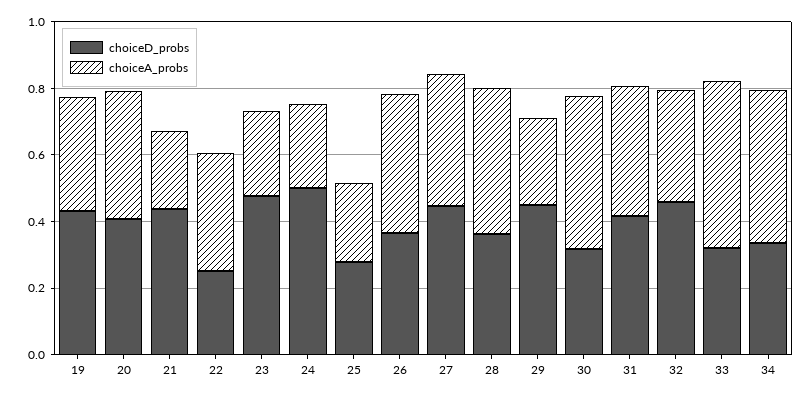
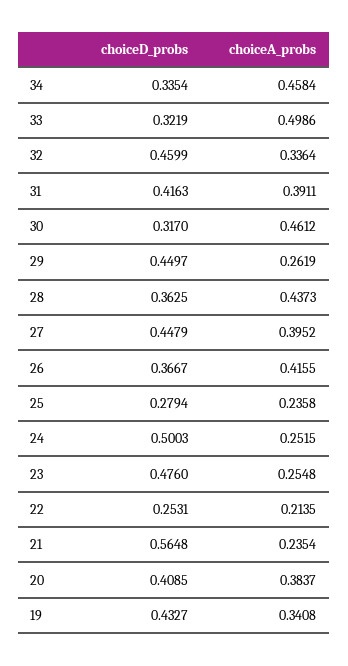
  {
    "choiceD_probs": {
      "19": 0.4327,
      "20": 0.4085,
-     "21": 0.45,
+     "21": 0.5648,
      "22": 0.2531,
      "23": 0.476,
      "24": 0.5003,
      "25": 0.2794,
      "26": 0.3667,
      "27": 0.4479,
      "28": 0.3625,
      "29": 0.4497,
      "30": 0.317,
      "31": 0.4163,
      "32": 0.4599,
      "33": 0.3219,
      "34": 0.3354
    },
    "choiceA_probs": {
      "19": 0.3408,
      "20": 0.3837,
      "21": 0.2354,
-     "22": 0.35,
+     "22": 0.2135,
      "23": 0.2548,
      "24": 0.2515,
      "25": 0.2358,
      "26": 0.4155,
      "27": 0.3952,
      "28": 0.4373,
      "29": 0.2619,
      "30": 0.4612,
      "31": 0.3911,
      "32": 0.3364,
      "33": 0.4986,
      "34": 0.4584
    }
  }

